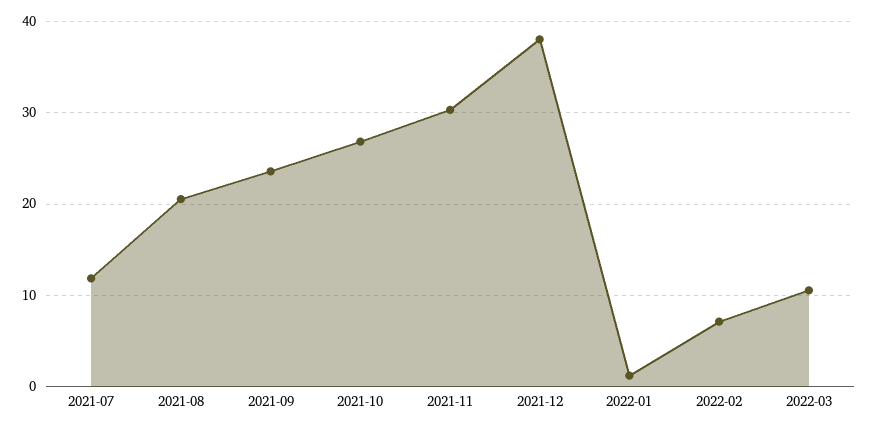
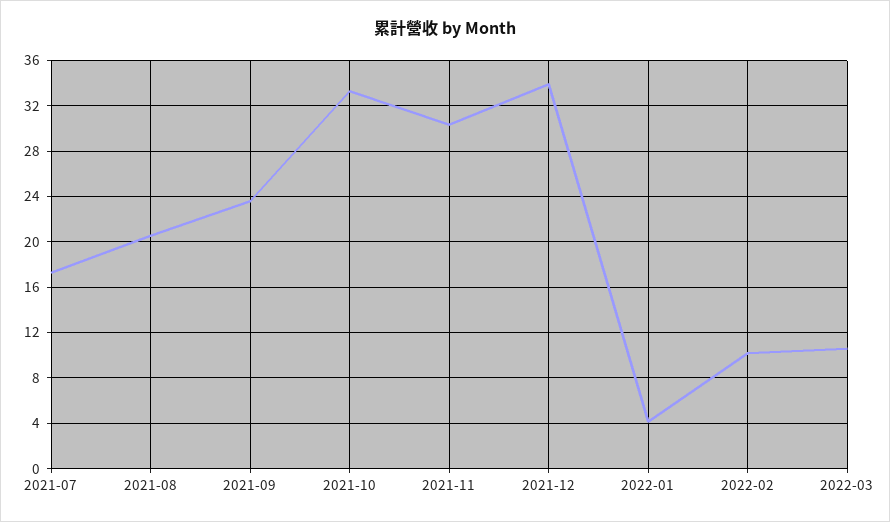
  {
-   "2021-07": 12,
+   "2021-07": 17,
    "2021-08": 21,
    "2021-09": 24,
-   "2021-10": 27,
+   "2021-10": 33,
    "2021-11": 30,
-   "2021-12": 38,
+   "2021-12": 34,
-   "2022-01": 1,
+   "2022-01": 4,
-   "2022-02": 7,
+   "2022-02": 10,
    "2022-03": 11
  }

